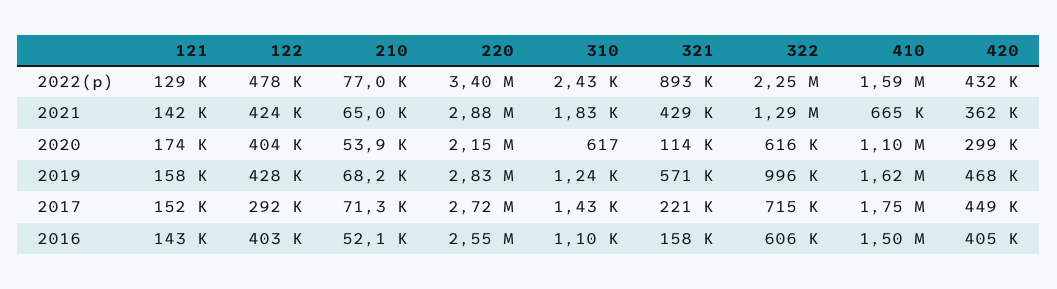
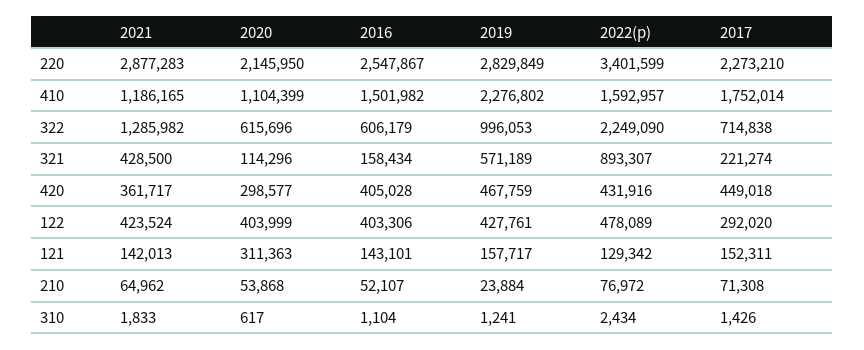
  {
    "121": {
      "2022(p)": 129342,
      "2021": 142013,
-     "2020": 174000,
+     "2020": 311363,
      "2019": 157717,
      "2017": 152311,
      "2016": 143101
    },
    "122": {
      "2022(p)": 478089,
      "2021": 423524,
      "2020": 403999,
      "2019": 427761,
      "2017": 292020,
      "2016": 403306
    },
    "210": {
      "2022(p)": 76972,
      "2021": 64962,
      "2020": 53868,
-     "2019": 68200,
+     "2019": 23884,
      "2017": 71308,
      "2016": 52107
    },
    "220": {
      "2022(p)": 3401599,
      "2021": 2877283,
      "2020": 2145950,
      "2019": 2829849,
-     "2017": 2720000,
+     "2017": 2273210,
      "2016": 2547867
    },
    "310": {
      "2022(p)": 2434,
      "2021": 1833,
      "2020": 617,
      "2019": 1241,
      "2017": 1426,
      "2016": 1104
    },
    "321": {
      "2022(p)": 893307,
      "2021": 428500,
      "2020": 114296,
      "2019": 571189,
      "2017": 221274,
      "2016": 158434
    },
    "322": {
      "2022(p)": 2249090,
      "2021": 1285982,
      "2020": 615696,
      "2019": 996053,
      "2017": 714838,
      "2016": 606179
    },
    "410": {
      "2022(p)": 1592957,
-     "2021": 665000,
+     "2021": 1186165,
      "2020": 1104399,
-     "2019": 1620000,
+     "2019": 2276802,
      "2017": 1752014,
      "2016": 1501982
    },
    "420": {
      "2022(p)": 431916,
      "2021": 361717,
      "2020": 298577,
      "2019": 467759,
      "2017": 449018,
      "2016": 405028
    }
  }

